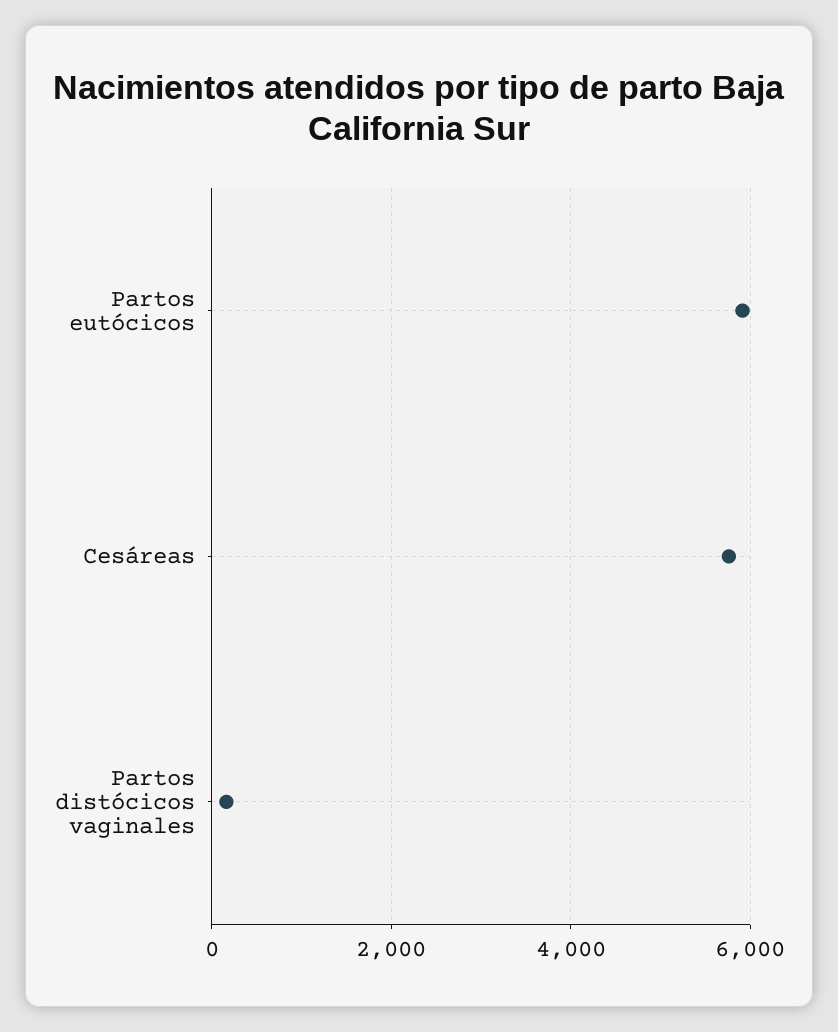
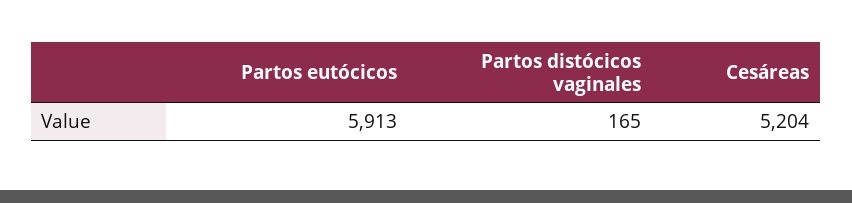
  {
    "Partos eutócicos": 5913,
-   "Cesáreas": 5800,
+   "Cesáreas": 5204,
    "Partos distócicos vaginales": 165
  }

